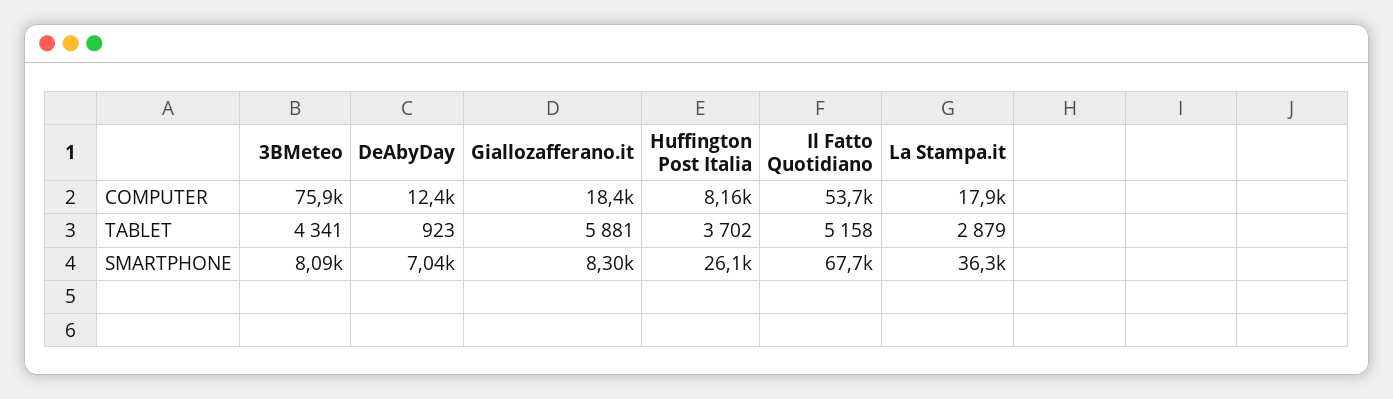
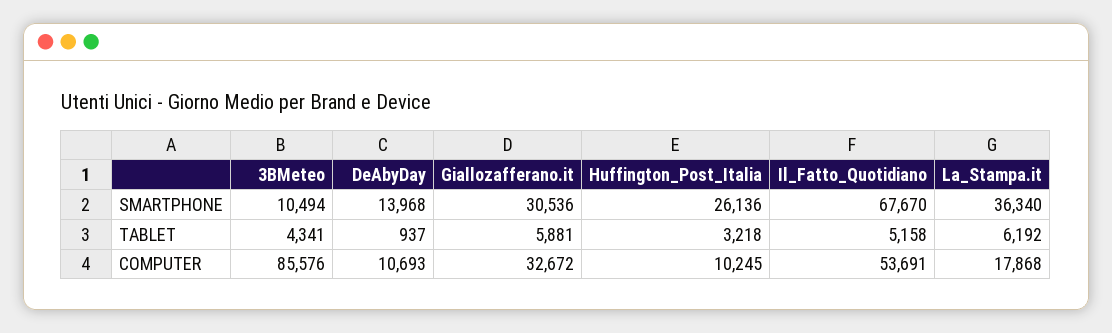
  {
    "3BMeteo": {
-     "COMPUTER": 75900,
+     "COMPUTER": 85576,
      "TABLET": 4341,
-     "SMARTPHONE": 8090
+     "SMARTPHONE": 10494
    },
    "DeAbyDay": {
-     "COMPUTER": 12400,
+     "COMPUTER": 10693,
-     "TABLET": 923,
+     "TABLET": 937,
-     "SMARTPHONE": 7040
+     "SMARTPHONE": 13968
    },
    "Giallozafferano.it": {
-     "COMPUTER": 18400,
+     "COMPUTER": 32672,
      "TABLET": 5881,
-     "SMARTPHONE": 8300
+     "SMARTPHONE": 30536
    },
    "Huffington Post Italia": {
-     "COMPUTER": 8160,
+     "COMPUTER": 10245,
-     "TABLET": 3702,
+     "TABLET": 3218,
      "SMARTPHONE": 26136
    },
    "Il Fatto Quotidiano": {
      "COMPUTER": 53691,
      "TABLET": 5158,
      "SMARTPHONE": 67670
    },
    "La Stampa.it": {
      "COMPUTER": 17868,
-     "TABLET": 2879,
+     "TABLET": 6192,
      "SMARTPHONE": 36340
    }
  }

